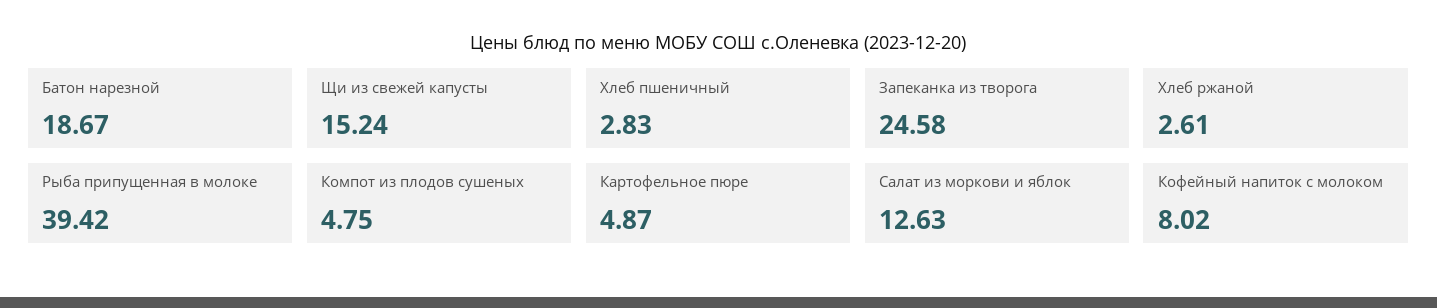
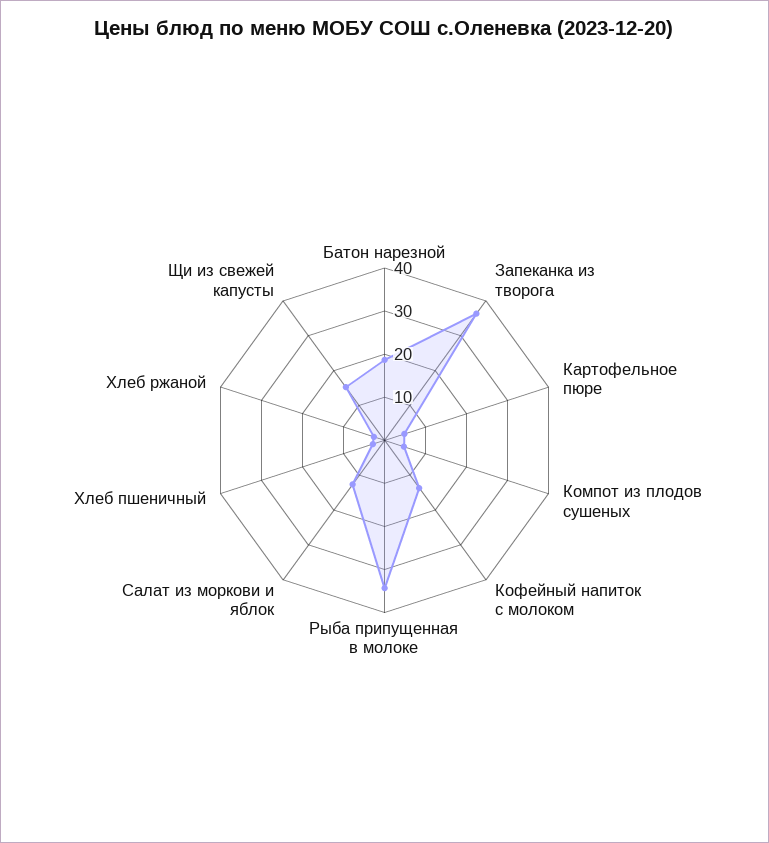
  {
    "Батон нарезной": 18.67,
    "Щи из свежей капусты": 15.24,
    "Хлеб пшеничный": 2.83,
-   "Запеканка из творога": 24.58,
+   "Запеканка из творога": 36,
    "Хлеб ржаной": 2.61,
-   "Рыба припущенная в молоке": 39.42,
+   "Рыба припущенная в молоке": 34,
    "Компот из плодов сушеных": 4.75,
    "Картофельное пюре": 4.87,
    "Салат из моркови и яблок": 12.63,
-   "Кофейный напиток с молоком": 8.02
+   "Кофейный напиток с молоком": 14
  }

